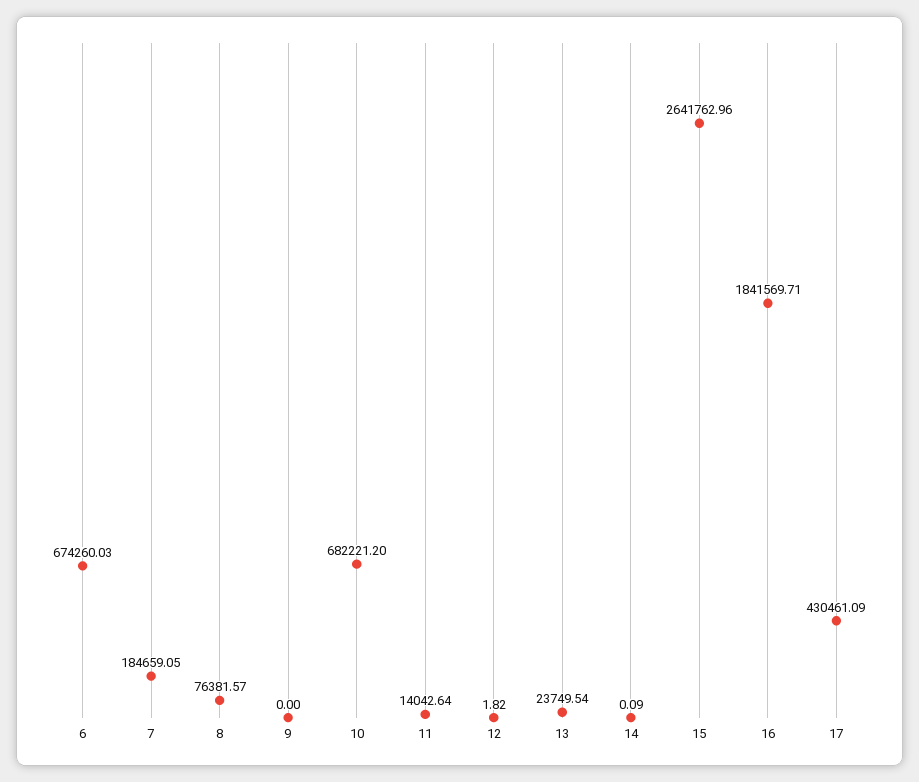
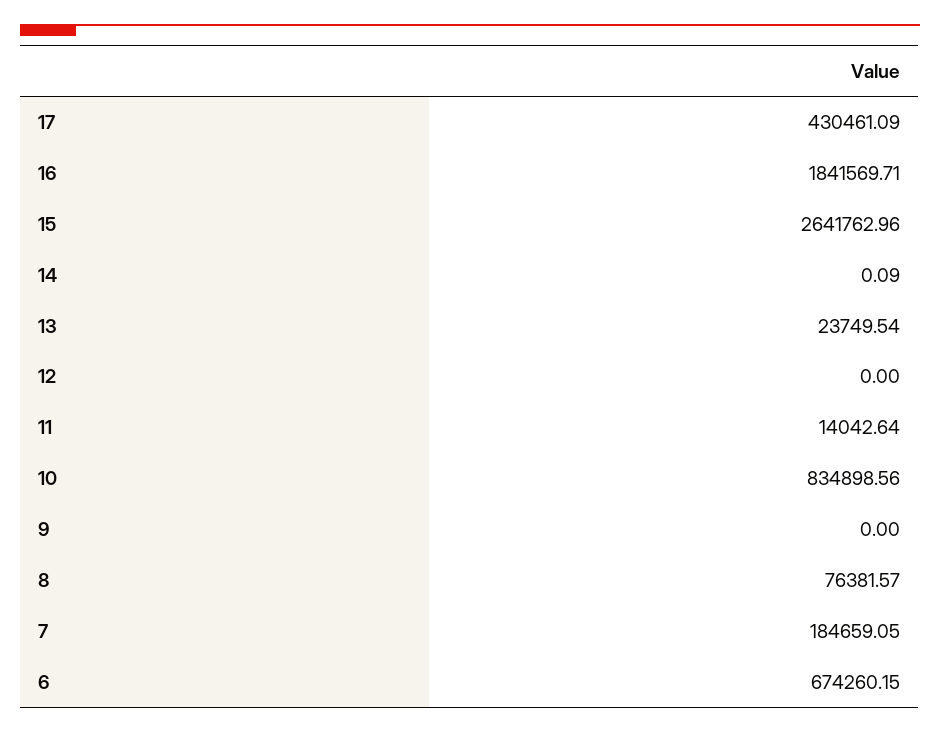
  {
-   "6": 674260.03,
+   "6": 674260.15,
    "7": 184659.05,
    "8": 76381.57,
    "9": 0,
-   "10": 682221.2,
+   "10": 834898.56,
    "11": 14042.64,
-   "12": 1.82,
+   "12": 0,
    "13": 23749.54,
    "14": 0.09,
    "15": 2641762.96,
    "16": 1841569.71,
    "17": 430461.09
  }

